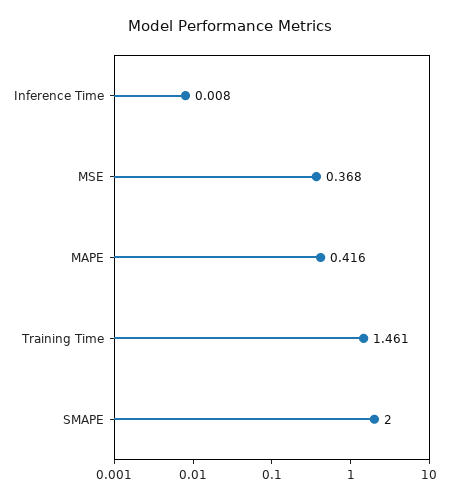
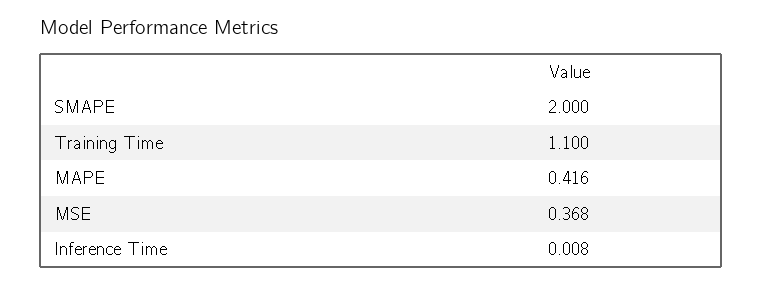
  {
    "Inference Time": 0.008,
    "MSE": 0.368,
    "MAPE": 0.416,
-   "Training Time": 1.461,
+   "Training Time": 1.1,
    "SMAPE": 2
  }

